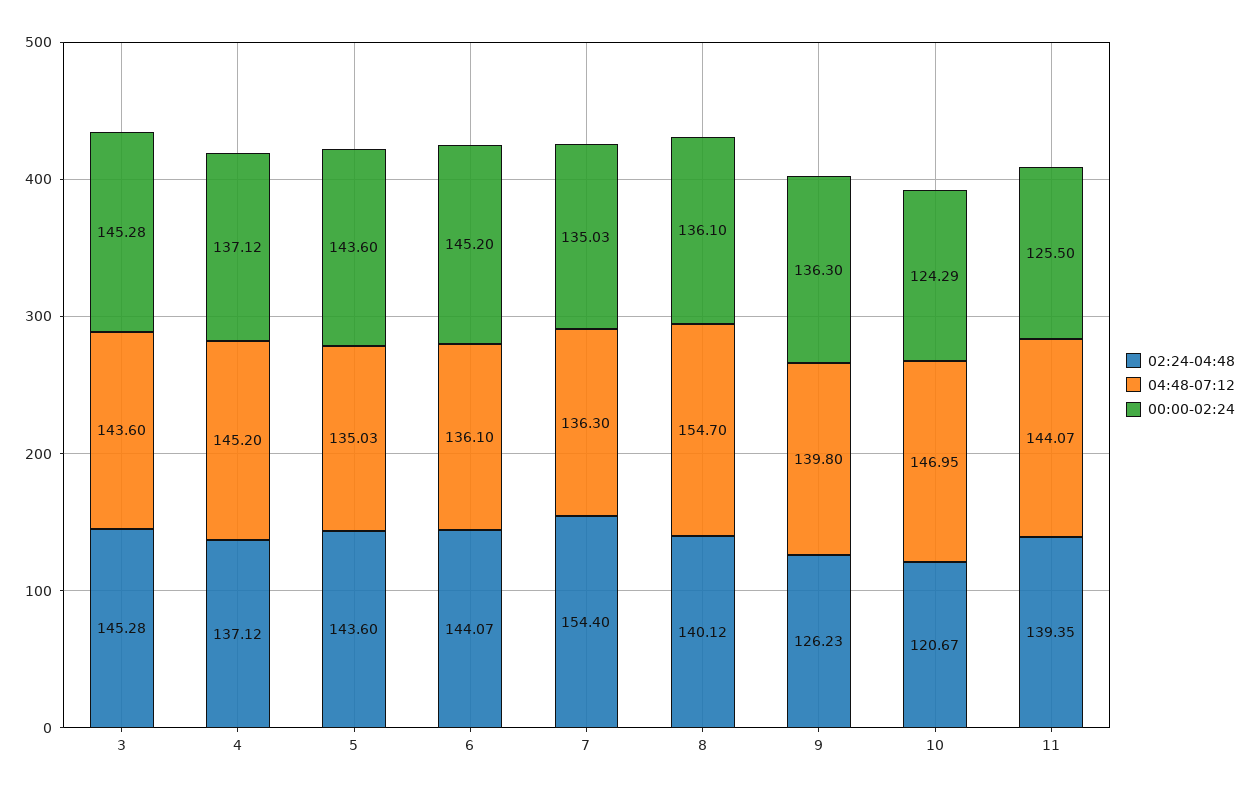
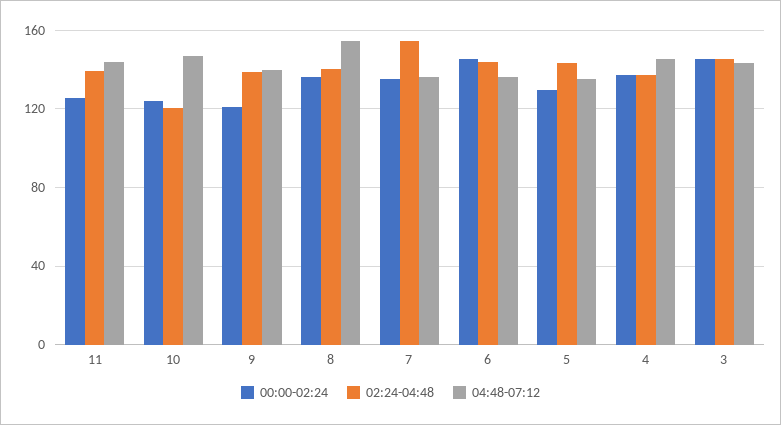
  {
    "02:24-04:48": {
      "3": 145.28,
      "4": 137.12,
      "5": 143.6,
      "6": 144.07,
      "7": 154.4,
      "8": 140.12,
-     "9": 126.23,
+     "9": 140,
      "10": 120.67,
      "11": 139.35
    },
    "04:48-07:12": {
      "3": 143.6,
      "4": 145.2,
      "5": 135.03,
      "6": 136.1,
      "7": 136.3,
      "8": 154.7,
      "9": 139.8,
      "10": 146.95,
      "11": 144.07
    },
    "00:00-02:24": {
      "3": 145.28,
      "4": 137.12,
-     "5": 143.6,
+     "5": 130,
      "6": 145.2,
      "7": 135.03,
      "8": 136.1,
-     "9": 136.3,
+     "9": 120,
      "10": 124.29,
      "11": 125.5
    }
  }

